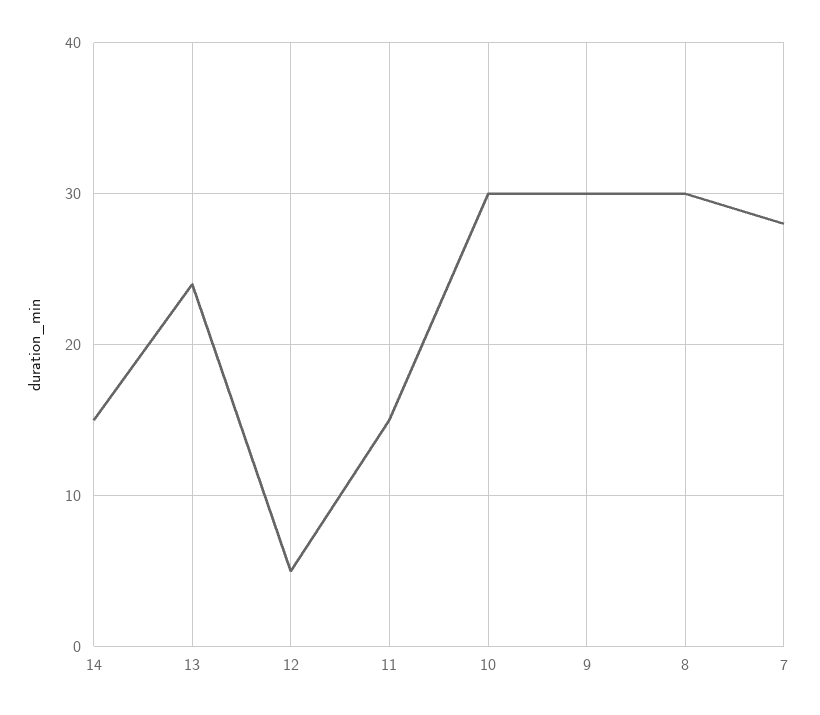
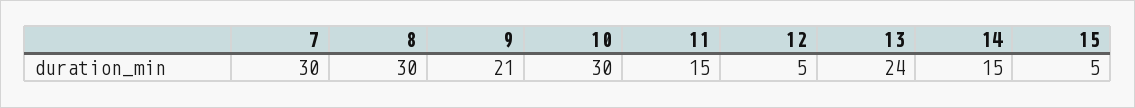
  {
    "14": 15,
    "13": 24,
    "12": 5,
    "11": 15,
    "10": 30,
-   "9": 30,
+   "9": 21,
    "8": 30,
-   "7": 28
+   "7": 30,
+   "15": 5
  }

